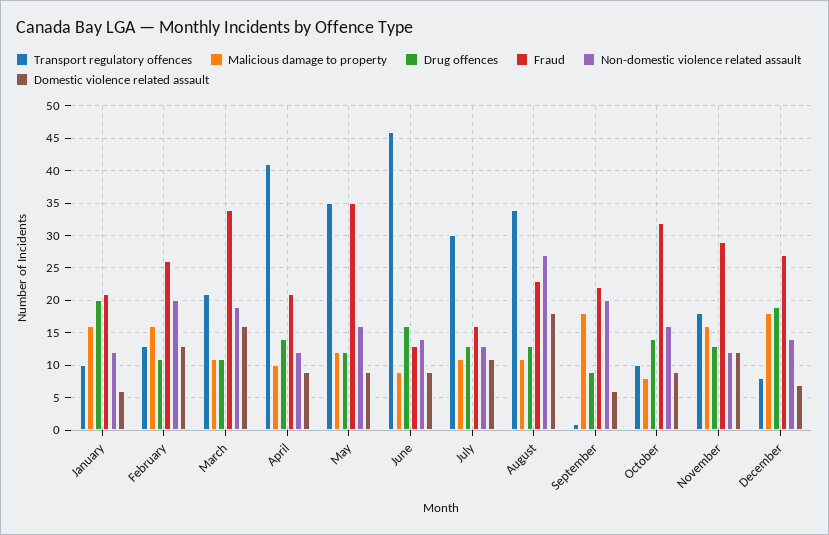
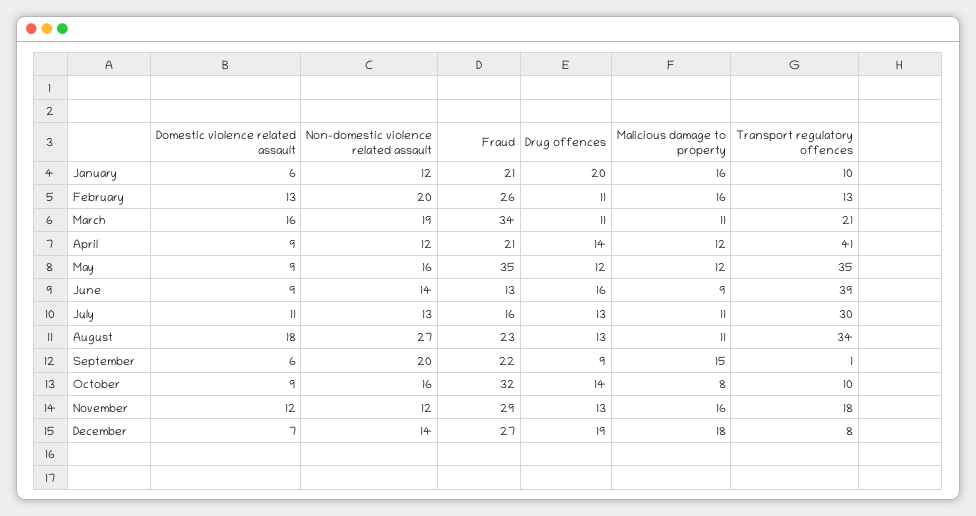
  {
    "Transport regulatory offences": {
      "January": 10,
      "February": 13,
      "March": 21,
      "April": 41,
      "May": 35,
-     "June": 46,
+     "June": 39,
      "July": 30,
      "August": 34,
      "September": 1,
      "October": 10,
      "November": 18,
      "December": 8
    },
    "Malicious damage to property": {
      "January": 16,
      "February": 16,
      "March": 11,
-     "April": 10,
+     "April": 12,
      "May": 12,
      "June": 9,
      "July": 11,
      "August": 11,
-     "September": 18,
+     "September": 15,
      "October": 8,
      "November": 16,
      "December": 18
    },
    "Drug offences": {
      "January": 20,
      "February": 11,
      "March": 11,
      "April": 14,
      "May": 12,
      "June": 16,
      "July": 13,
      "August": 13,
      "September": 9,
      "October": 14,
      "November": 13,
      "December": 19
    },
    "Fraud": {
      "January": 21,
      "February": 26,
      "March": 34,
      "April": 21,
      "May": 35,
      "June": 13,
      "July": 16,
      "August": 23,
      "September": 22,
      "October": 32,
      "November": 29,
      "December": 27
    },
    "Non-domestic violence related assault": {
      "January": 12,
      "February": 20,
      "March": 19,
      "April": 12,
      "May": 16,
      "June": 14,
      "July": 13,
      "August": 27,
      "September": 20,
      "October": 16,
      "November": 12,
      "December": 14
    },
    "Domestic violence related assault": {
      "January": 6,
      "February": 13,
      "March": 16,
      "April": 9,
      "May": 9,
      "June": 9,
      "July": 11,
      "August": 18,
      "September": 6,
      "October": 9,
      "November": 12,
      "December": 7
    }
  }

